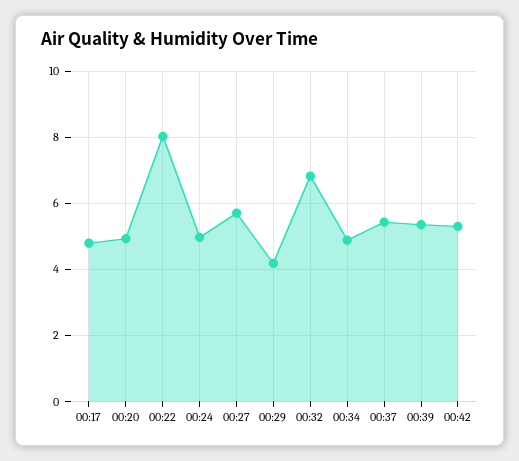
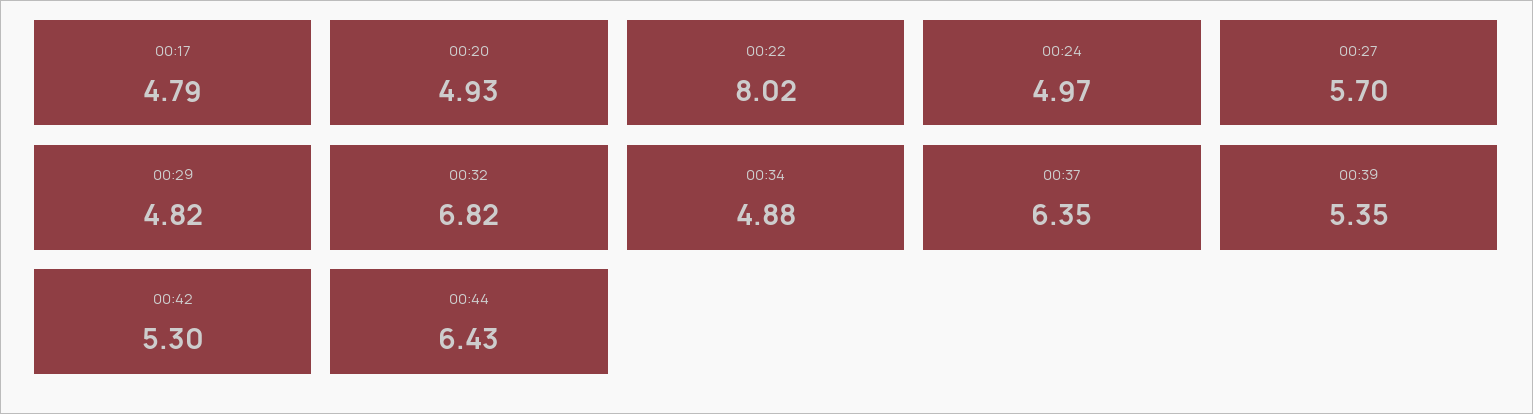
  {
    "00:17": 4.79,
    "00:20": 4.93,
    "00:22": 8.02,
    "00:24": 4.97,
    "00:27": 5.7,
-   "00:29": 4.2,
+   "00:29": 4.82,
    "00:32": 6.82,
    "00:34": 4.88,
-   "00:37": 5.4,
+   "00:37": 6.35,
    "00:39": 5.35,
-   "00:42": 5.3
+   "00:42": 5.3,
+   "00:44": 6.43
  }

